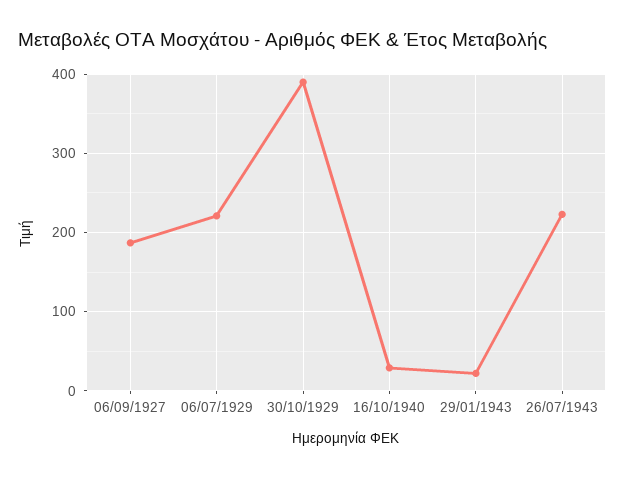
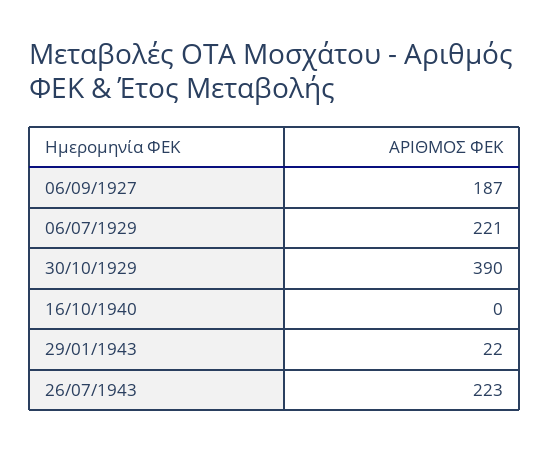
  {
    "06/09/1927": 187,
    "06/07/1929": 221,
    "30/10/1929": 390,
-   "16/10/1940": 30,
+   "16/10/1940": 0,
    "29/01/1943": 22,
    "26/07/1943": 223
  }

